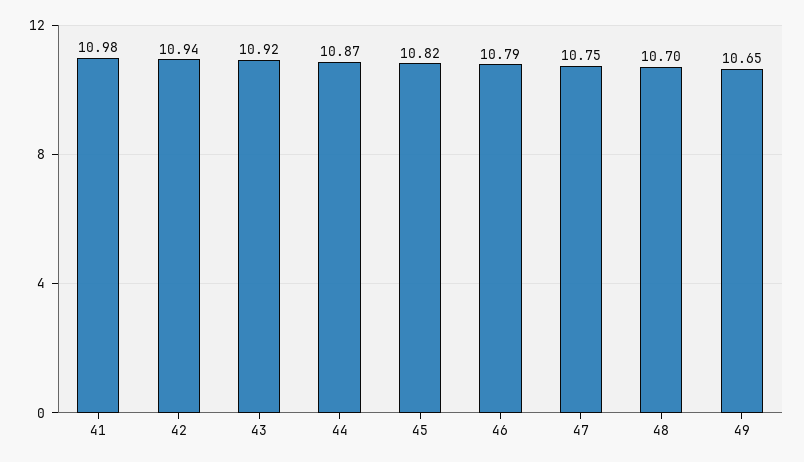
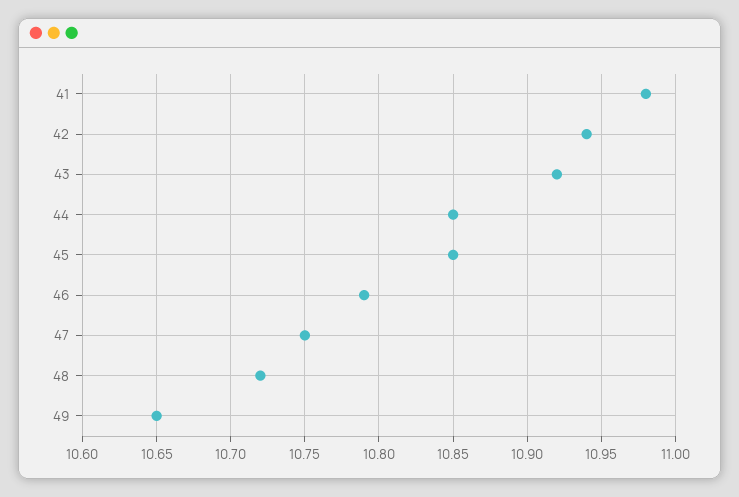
  {
    "41": 10.98,
    "42": 10.94,
    "43": 10.92,
-   "44": 10.87,
+   "44": 10.85,
-   "45": 10.82,
+   "45": 10.85,
    "46": 10.79,
    "47": 10.75,
-   "48": 10.7,
+   "48": 10.72,
    "49": 10.65
  }

